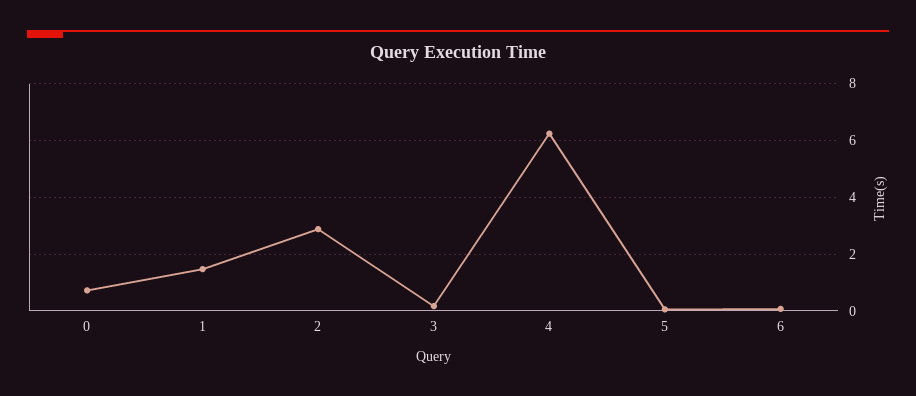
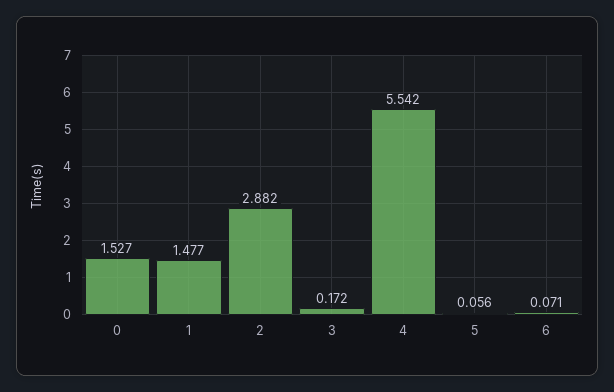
  {
-   "0": 0.75,
+   "0": 1.527,
    "1": 1.477,
    "2": 2.882,
    "3": 0.172,
-   "4": 6.25,
+   "4": 5.542,
    "5": 0.056,
    "6": 0.071
  }

